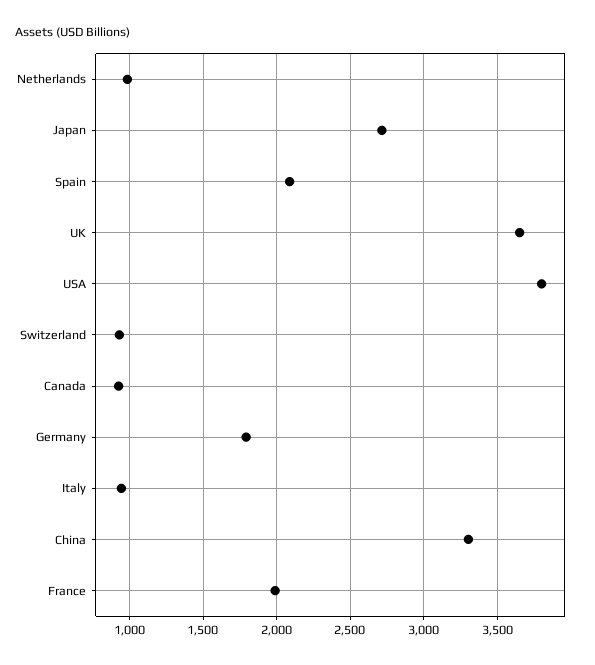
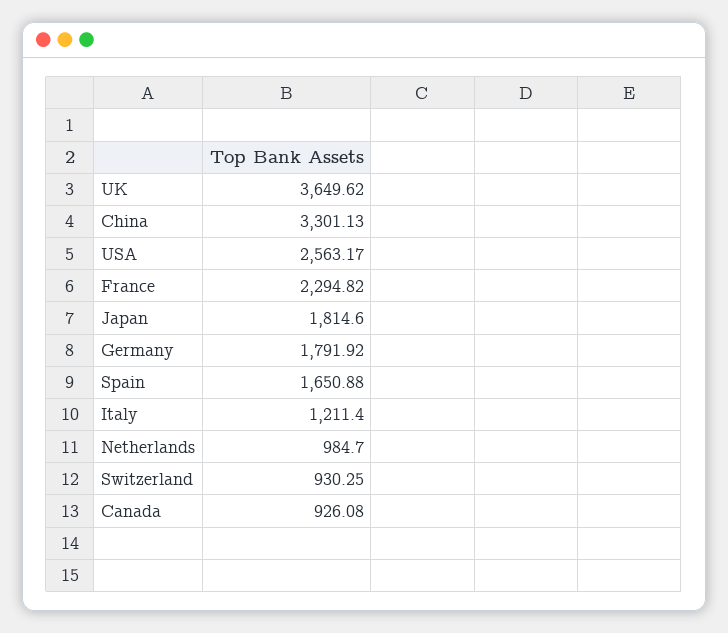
  {
    "Netherlands": 984.7,
-   "Japan": 2700,
+   "Japan": 1814.6,
-   "Spain": 2100,
+   "Spain": 1650.88,
    "UK": 3649.62,
-   "USA": 3800,
+   "USA": 2563.17,
    "Switzerland": 930.25,
    "Canada": 926.08,
    "Germany": 1791.92,
-   "Italy": 950,
+   "Italy": 1211.4,
    "China": 3301.13,
-   "France": 2000
+   "France": 2294.82
  }

